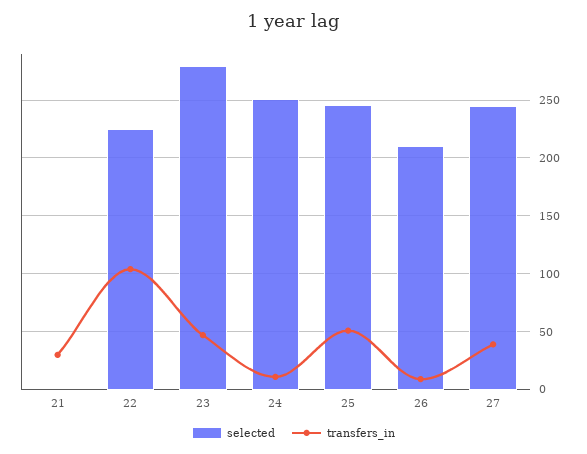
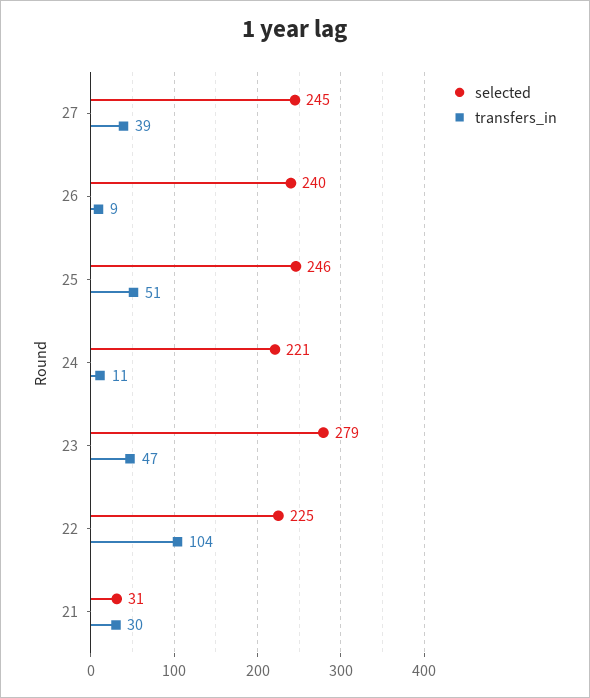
  {
    "selected": {
-     "21": 0,
+     "21": 31,
      "22": 225,
      "23": 279,
-     "24": 250,
+     "24": 221,
      "25": 246,
-     "26": 210,
+     "26": 240,
      "27": 245
    },
    "transfers_in": {
      "21": 30,
      "22": 104,
      "23": 47,
      "24": 11,
      "25": 51,
      "26": 9,
      "27": 39
    }
  }

